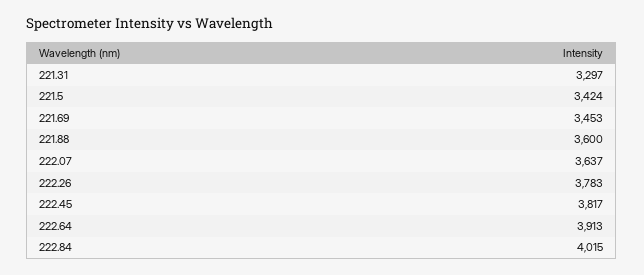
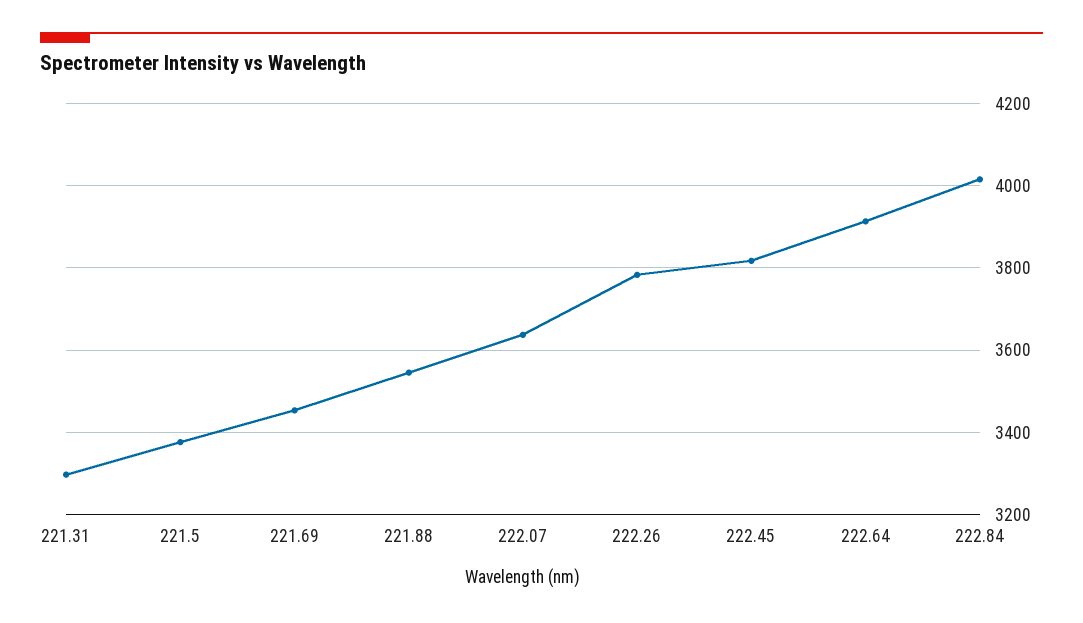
  {
    "221.31": 3297,
-   "221.5": 3424,
+   "221.5": 3380,
    "221.69": 3453,
-   "221.88": 3600,
+   "221.88": 3540,
    "222.07": 3637,
    "222.26": 3783,
    "222.45": 3817,
    "222.64": 3913,
    "222.84": 4015
  }

